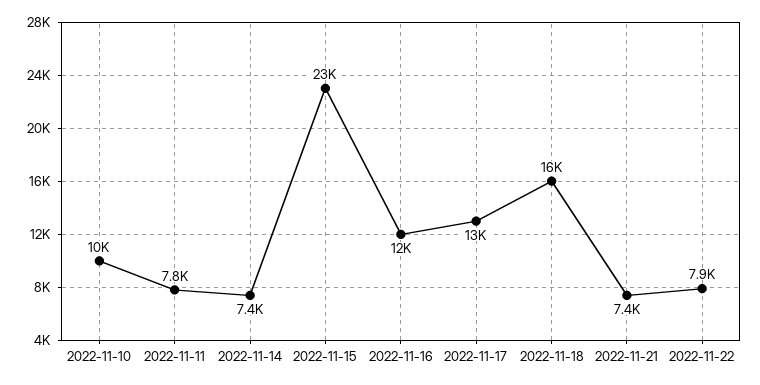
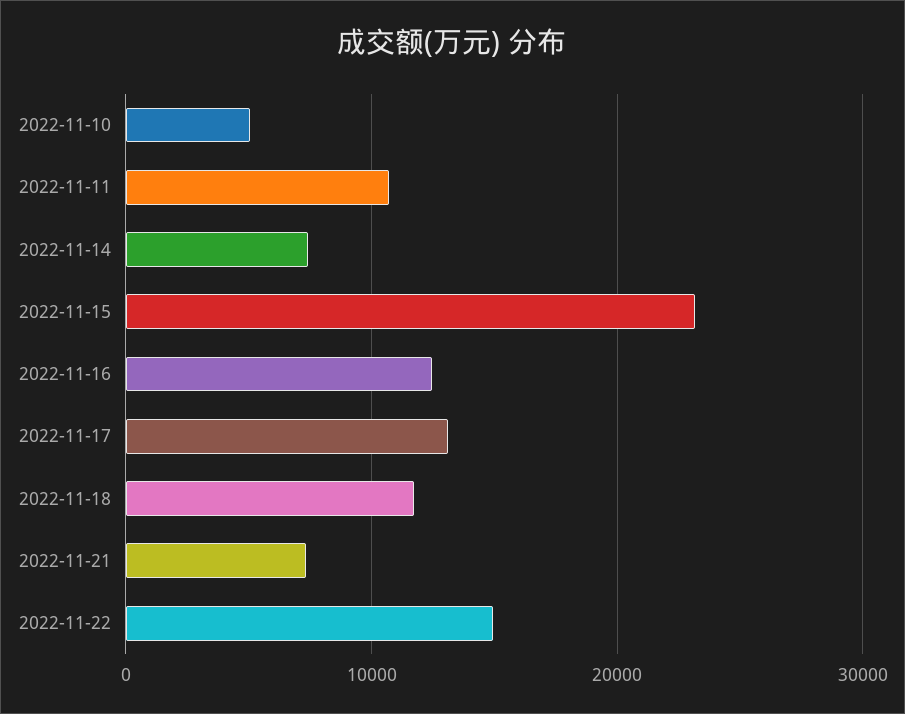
  {
-   "2022-11-10": 10000,
+   "2022-11-10": 5000,
-   "2022-11-11": 7800,
+   "2022-11-11": 11000,
    "2022-11-14": 7400,
    "2022-11-15": 23000,
    "2022-11-16": 12000,
    "2022-11-17": 13000,
-   "2022-11-18": 16000,
+   "2022-11-18": 12000,
    "2022-11-21": 7400,
-   "2022-11-22": 7900
+   "2022-11-22": 15000
  }

